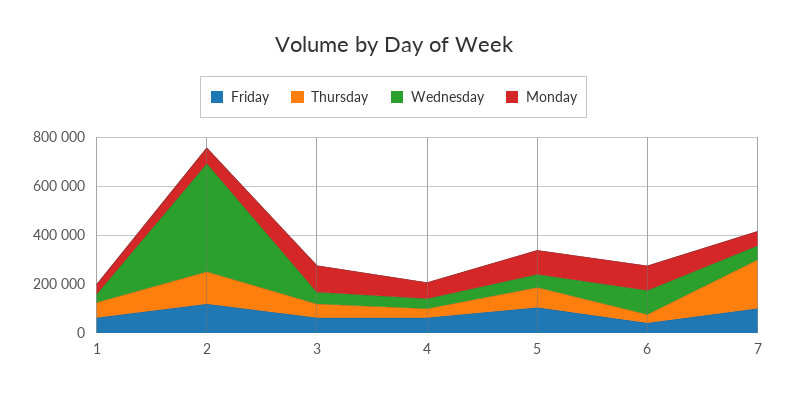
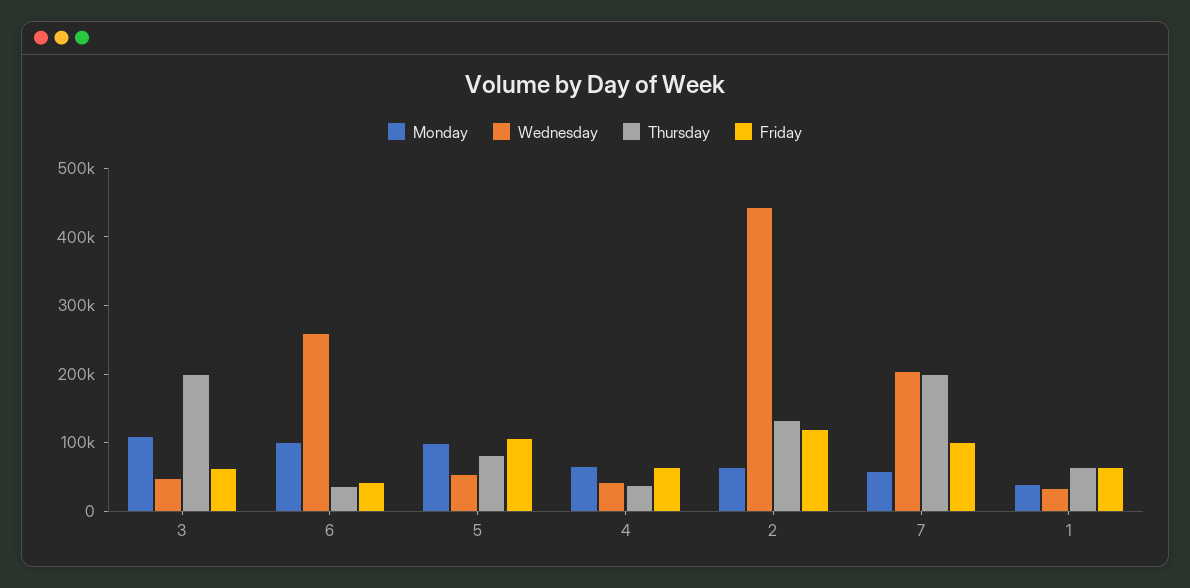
  {
    "Friday": {
      "1": 60000,
      "2": 120000,
      "3": 60000,
      "4": 60000,
      "5": 100000,
      "6": 40000,
      "7": 100000
    },
    "Thursday": {
      "1": 60000,
      "2": 140000,
-     "3": 50000,
+     "3": 200000,
      "4": 40000,
      "5": 80000,
      "6": 40000,
      "7": 200000
    },
    "Wednesday": {
      "1": 40000,
      "2": 440000,
      "3": 40000,
      "4": 40000,
      "5": 60000,
-     "6": 100000,
+     "6": 260000,
-     "7": 50000
+     "7": 200000
    },
    "Monday": {
      "1": 40000,
      "2": 60000,
      "3": 100000,
      "4": 60000,
      "5": 100000,
      "6": 100000,
      "7": 60000
    }
  }

